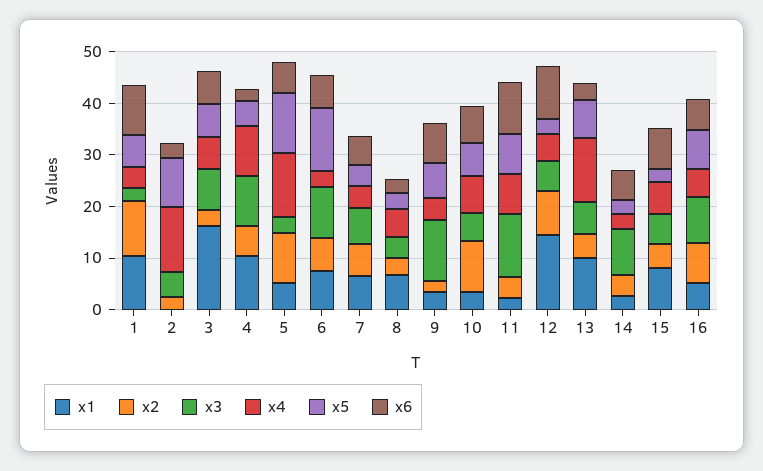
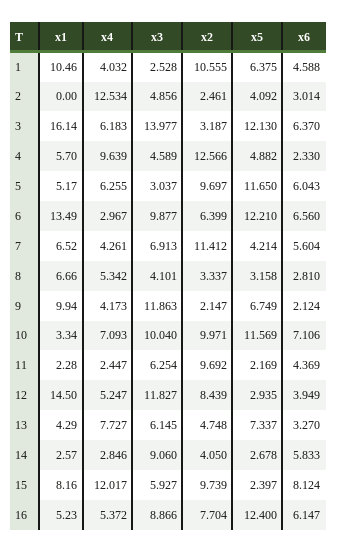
  {
    "x1": {
      "1": 10.46,
      "2": 0,
      "3": 16.14,
-     "4": 10,
+     "4": 5.7,
      "5": 5.17,
-     "6": 8,
+     "6": 13.49,
      "7": 6.52,
      "8": 6.66,
-     "9": 4,
+     "9": 9.94,
      "10": 3.34,
      "11": 2.28,
      "12": 14.5,
-     "13": 10,
+     "13": 4.29,
      "14": 2.57,
      "15": 8.16,
      "16": 5.23
    },
    "x2": {
      "1": 10.555,
      "2": 2.461,
      "3": 3.187,
-     "4": 6,
+     "4": 12.566,
      "5": 9.697,
      "6": 6.399,
-     "7": 6,
+     "7": 11.412,
      "8": 3.337,
      "9": 2.147,
      "10": 9.971,
-     "11": 4,
+     "11": 9.692,
      "12": 8.439,
      "13": 4.748,
      "14": 4.05,
-     "15": 4,
+     "15": 9.739,
      "16": 7.704
    },
    "x3": {
      "1": 2.528,
      "2": 4.856,
-     "3": 8,
+     "3": 13.977,
-     "4": 10,
+     "4": 4.589,
      "5": 3.037,
      "6": 9.877,
      "7": 6.913,
      "8": 4.101,
      "9": 11.863,
-     "10": 6,
+     "10": 10.04,
-     "11": 12,
+     "11": 6.254,
-     "12": 6,
+     "12": 11.827,
      "13": 6.145,
      "14": 9.06,
      "15": 5.927,
      "16": 8.866
    },
    "x4": {
      "1": 4.032,
      "2": 12.534,
      "3": 6.183,
      "4": 9.639,
-     "5": 12,
+     "5": 6.255,
      "6": 2.967,
      "7": 4.261,
      "8": 5.342,
      "9": 4.173,
      "10": 7.093,
-     "11": 8,
+     "11": 2.447,
      "12": 5.247,
-     "13": 12,
+     "13": 7.727,
      "14": 2.846,
-     "15": 6,
+     "15": 12.017,
      "16": 5.372
    },
    "x5": {
      "1": 6.375,
-     "2": 10,
+     "2": 4.092,
-     "3": 6,
+     "3": 12.13,
      "4": 4.882,
      "5": 11.65,
      "6": 12.21,
      "7": 4.214,
      "8": 3.158,
      "9": 6.749,
-     "10": 6,
+     "10": 11.569,
-     "11": 8,
+     "11": 2.169,
      "12": 2.935,
      "13": 7.337,
      "14": 2.678,
      "15": 2.397,
-     "16": 8
+     "16": 12.4
    },
    "x6": {
-     "1": 10,
+     "1": 4.588,
      "2": 3.014,
      "3": 6.37,
      "4": 2.33,
      "5": 6.043,
      "6": 6.56,
      "7": 5.604,
      "8": 2.81,
-     "9": 8,
+     "9": 2.124,
      "10": 7.106,
-     "11": 10,
+     "11": 4.369,
-     "12": 10,
+     "12": 3.949,
      "13": 3.27,
      "14": 5.833,
      "15": 8.124,
      "16": 6.147
    }
  }

